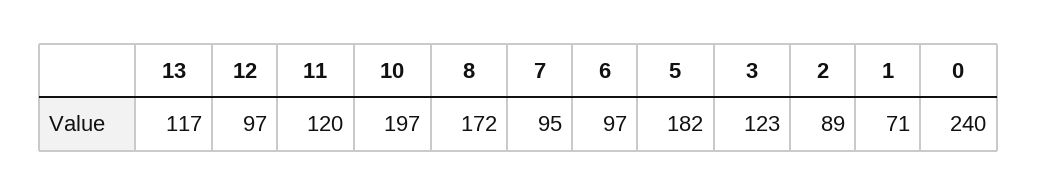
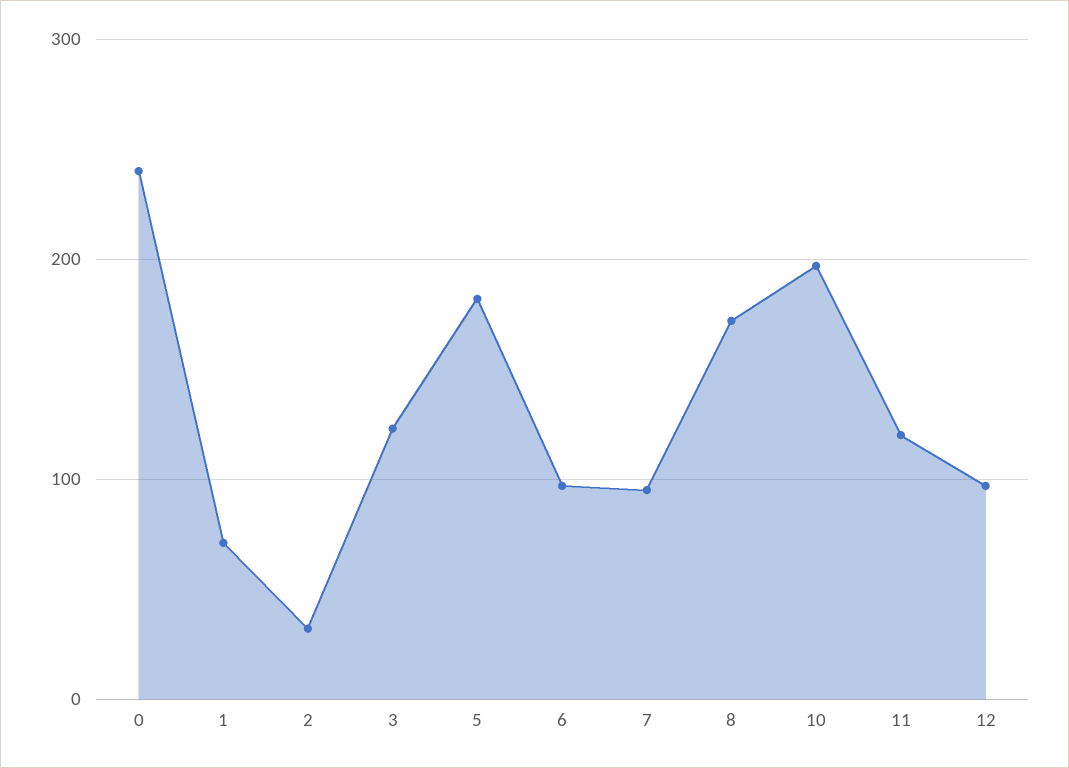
  {
-   "13": 117,
    "12": 97,
    "11": 120,
    "10": 197,
    "8": 172,
    "7": 95,
    "6": 97,
    "5": 182,
    "3": 123,
-   "2": 89,
+   "2": 30,
    "1": 71,
    "0": 240
  }

